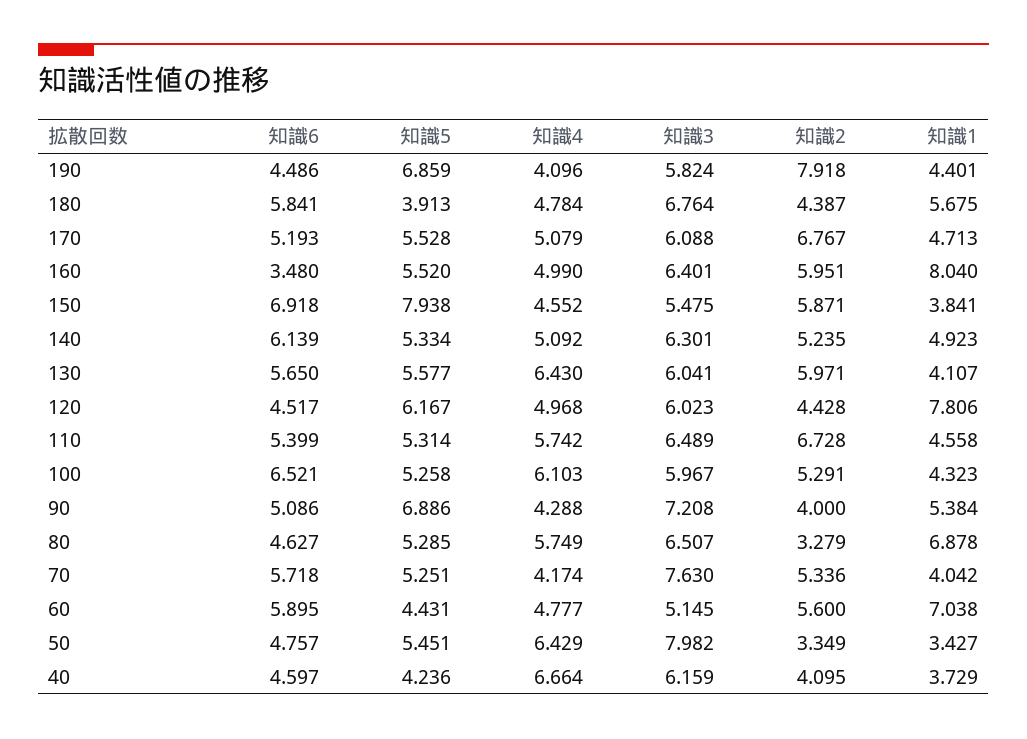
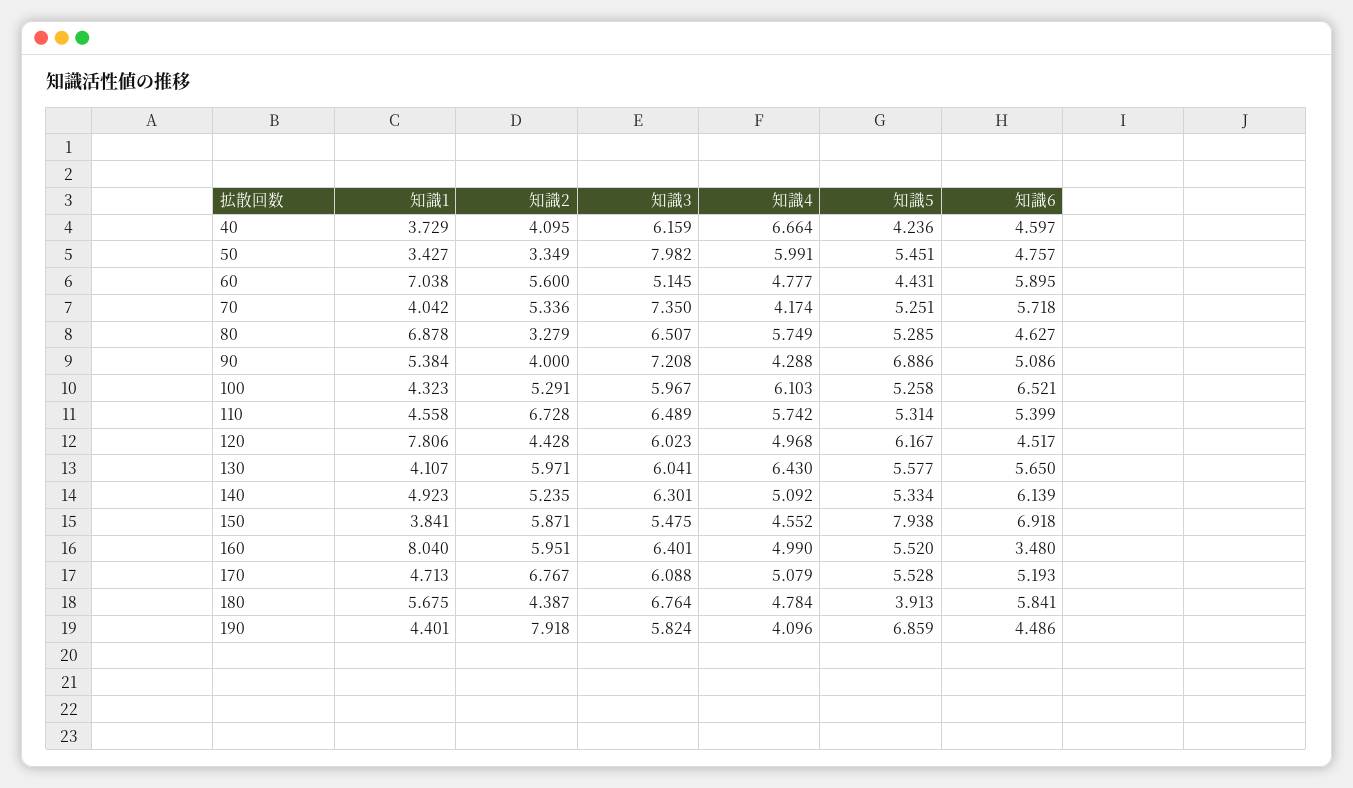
  {
    "知識6": {
      "190": 4.486,
      "180": 5.841,
      "170": 5.193,
      "160": 3.48,
      "150": 6.918,
      "140": 6.139,
      "130": 5.65,
      "120": 4.517,
      "110": 5.399,
      "100": 6.521,
      "90": 5.086,
      "80": 4.627,
      "70": 5.718,
      "60": 5.895,
      "50": 4.757,
      "40": 4.597
    },
    "知識5": {
      "190": 6.859,
      "180": 3.913,
      "170": 5.528,
      "160": 5.52,
      "150": 7.938,
      "140": 5.334,
      "130": 5.577,
      "120": 6.167,
      "110": 5.314,
      "100": 5.258,
      "90": 6.886,
      "80": 5.285,
      "70": 5.251,
      "60": 4.431,
      "50": 5.451,
      "40": 4.236
    },
    "知識4": {
      "190": 4.096,
      "180": 4.784,
      "170": 5.079,
      "160": 4.99,
      "150": 4.552,
      "140": 5.092,
      "130": 6.43,
      "120": 4.968,
      "110": 5.742,
      "100": 6.103,
      "90": 4.288,
      "80": 5.749,
      "70": 4.174,
      "60": 4.777,
-     "50": 6.429,
+     "50": 5.991,
      "40": 6.664
    },
    "知識3": {
      "190": 5.824,
      "180": 6.764,
      "170": 6.088,
      "160": 6.401,
      "150": 5.475,
      "140": 6.301,
      "130": 6.041,
      "120": 6.023,
      "110": 6.489,
      "100": 5.967,
      "90": 7.208,
      "80": 6.507,
-     "70": 7.63,
+     "70": 7.35,
      "60": 5.145,
      "50": 7.982,
      "40": 6.159
    },
    "知識2": {
      "190": 7.918,
      "180": 4.387,
      "170": 6.767,
      "160": 5.951,
      "150": 5.871,
      "140": 5.235,
      "130": 5.971,
      "120": 4.428,
      "110": 6.728,
      "100": 5.291,
      "90": 4,
      "80": 3.279,
      "70": 5.336,
      "60": 5.6,
      "50": 3.349,
      "40": 4.095
    },
    "知識1": {
      "190": 4.401,
      "180": 5.675,
      "170": 4.713,
      "160": 8.04,
      "150": 3.841,
      "140": 4.923,
      "130": 4.107,
      "120": 7.806,
      "110": 4.558,
      "100": 4.323,
      "90": 5.384,
      "80": 6.878,
      "70": 4.042,
      "60": 7.038,
      "50": 3.427,
      "40": 3.729
    }
  }

